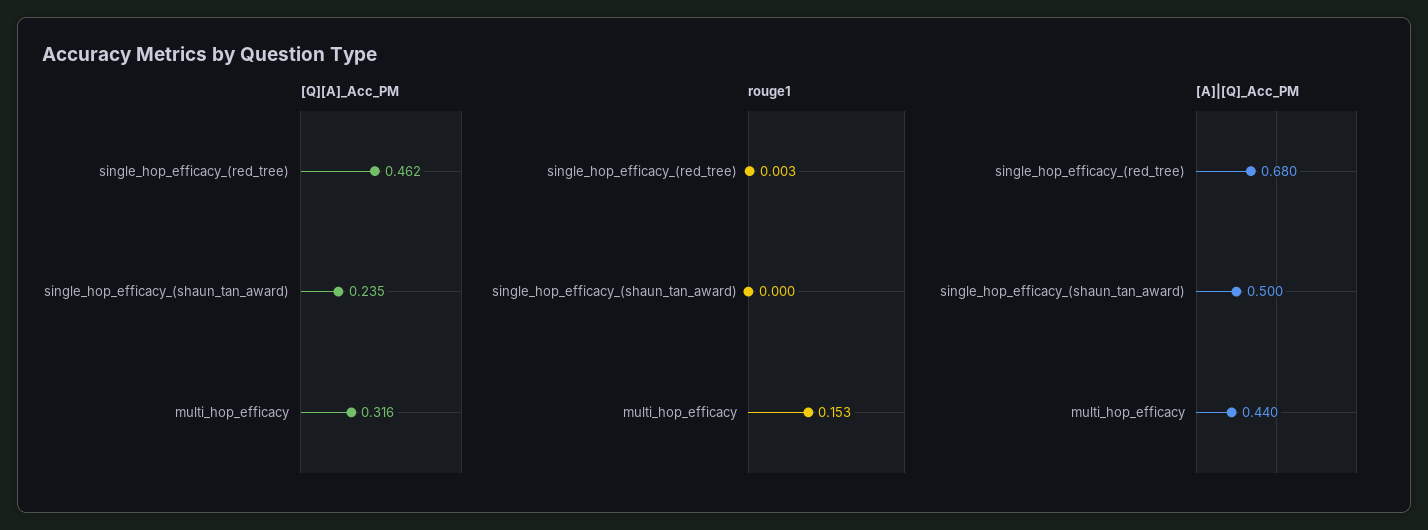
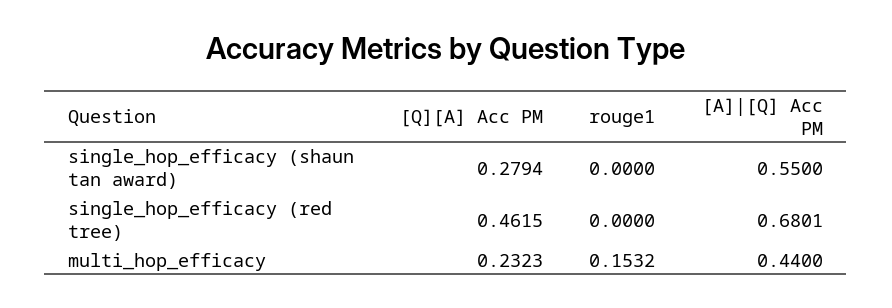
  {
    "[Q][A]_Acc_PM": {
      "single_hop_efficacy_(red_tree)": 0.4615,
-     "single_hop_efficacy_(shaun_tan_award)": 0.235,
+     "single_hop_efficacy_(shaun_tan_award)": 0.2794,
-     "multi_hop_efficacy": 0.316
+     "multi_hop_efficacy": 0.2323
    },
    "rouge1": {
-     "single_hop_efficacy_(red_tree)": 0.003,
+     "single_hop_efficacy_(red_tree)": 0,
      "single_hop_efficacy_(shaun_tan_award)": 0,
      "multi_hop_efficacy": 0.1532
    },
    "[A]|[Q]_Acc_PM": {
      "single_hop_efficacy_(red_tree)": 0.6801,
-     "single_hop_efficacy_(shaun_tan_award)": 0.5,
+     "single_hop_efficacy_(shaun_tan_award)": 0.55,
      "multi_hop_efficacy": 0.44
    }
  }

